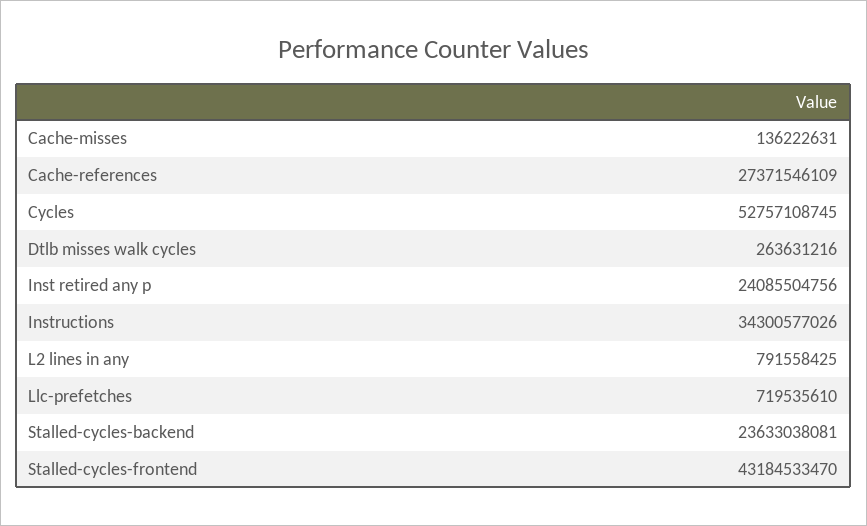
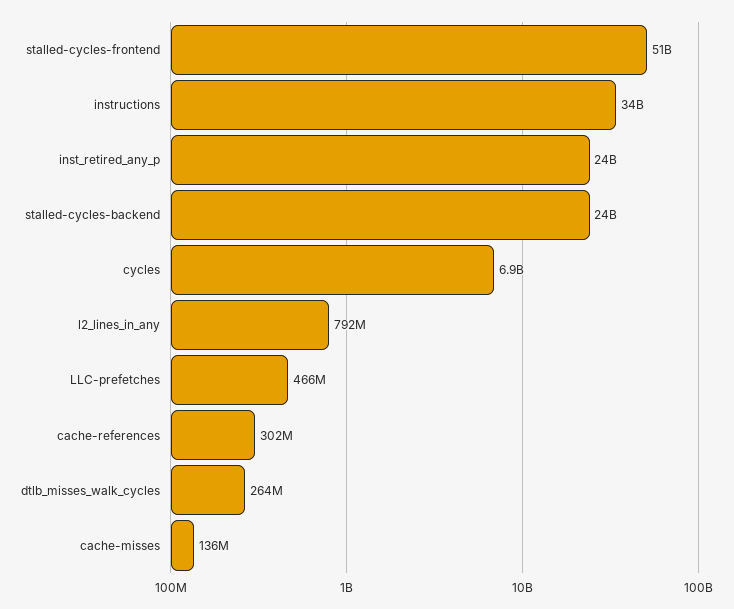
  {
    "Cache-misses": 136222631,
-   "Cache-references": 27371546109,
+   "Cache-references": 302000000,
-   "Cycles": 52757108745,
+   "Cycles": 6900000000,
    "Dtlb misses walk cycles": 263631216,
    "Inst retired any p": 24085504756,
    "Instructions": 34300577026,
    "L2 lines in any": 791558425,
-   "Llc-prefetches": 719535610,
+   "Llc-prefetches": 466000000,
    "Stalled-cycles-backend": 23633038081,
-   "Stalled-cycles-frontend": 43184533470
+   "Stalled-cycles-frontend": 51000000000
  }

